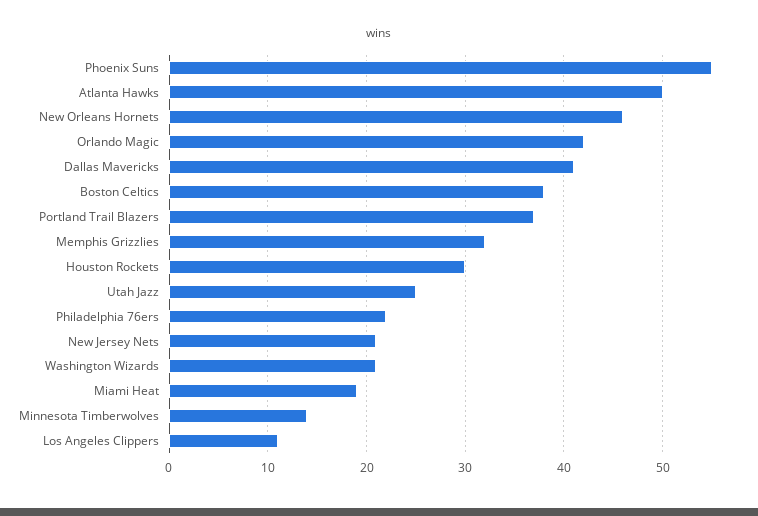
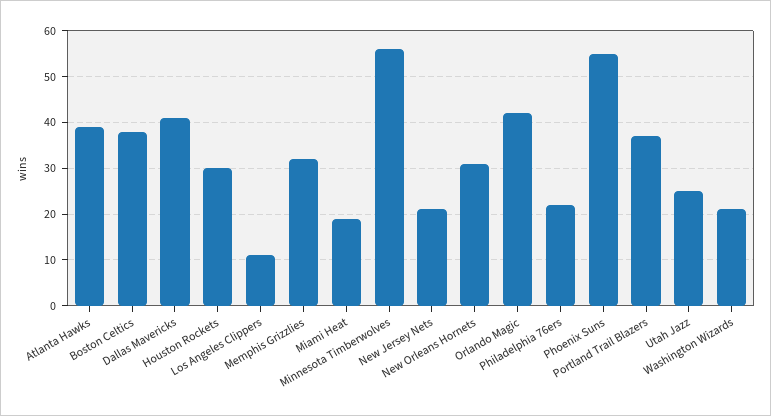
  {
    "Phoenix Suns": 55,
-   "Atlanta Hawks": 50,
+   "Atlanta Hawks": 40,
-   "New Orleans Hornets": 46,
+   "New Orleans Hornets": 30,
    "Orlando Magic": 42,
    "Dallas Mavericks": 41,
    "Boston Celtics": 38,
    "Portland Trail Blazers": 37,
    "Memphis Grizzlies": 32,
    "Houston Rockets": 30,
    "Utah Jazz": 25,
    "Philadelphia 76ers": 22,
    "New Jersey Nets": 21,
    "Washington Wizards": 21,
    "Miami Heat": 19,
-   "Minnesota Timberwolves": 14,
+   "Minnesota Timberwolves": 55,
    "Los Angeles Clippers": 11
  }

